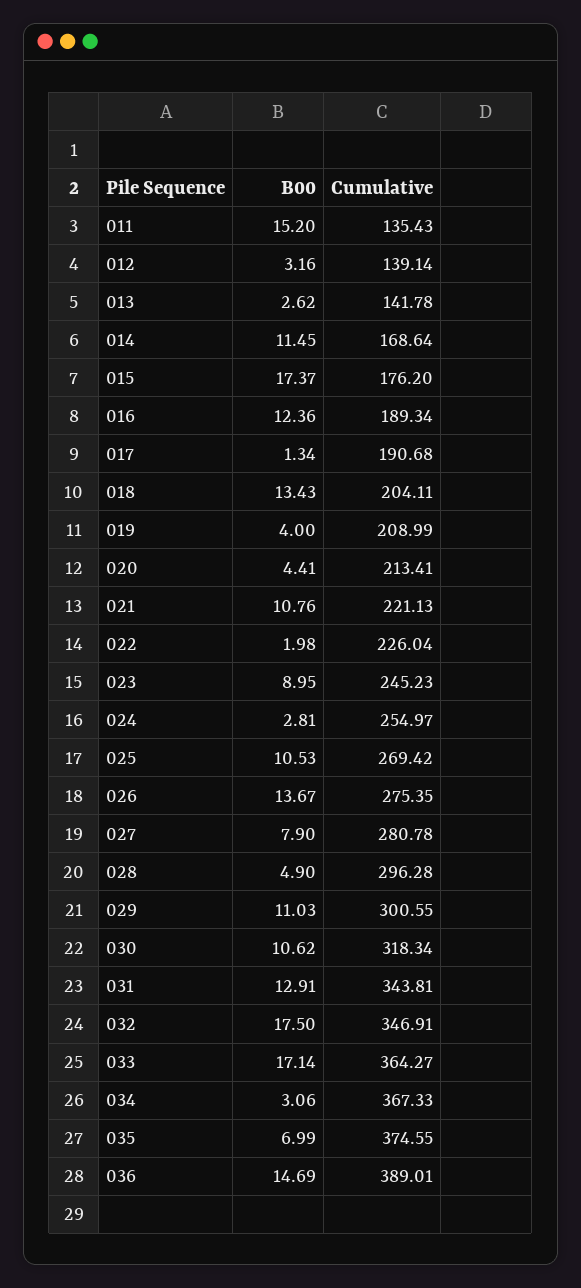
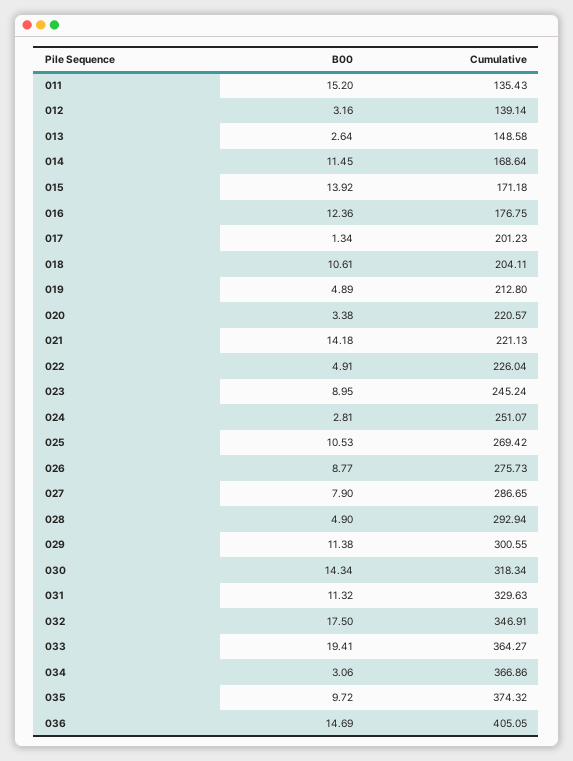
  {
    "B00": {
      "011": 15.2,
      "012": 3.16,
-     "013": 2.62,
+     "013": 2.64,
      "014": 11.45,
-     "015": 17.37,
+     "015": 13.92,
      "016": 12.36,
      "017": 1.34,
-     "018": 13.43,
+     "018": 10.61,
-     "019": 4,
+     "019": 4.89,
-     "020": 4.41,
+     "020": 3.38,
-     "021": 10.76,
+     "021": 14.18,
-     "022": 1.98,
+     "022": 4.91,
      "023": 8.95,
      "024": 2.81,
      "025": 10.53,
-     "026": 13.67,
+     "026": 8.77,
      "027": 7.9,
      "028": 4.9,
-     "029": 11.03,
+     "029": 11.38,
-     "030": 10.62,
+     "030": 14.34,
-     "031": 12.91,
+     "031": 11.32,
      "032": 17.5,
-     "033": 17.14,
+     "033": 19.41,
      "034": 3.06,
-     "035": 6.99,
+     "035": 9.72,
      "036": 14.69
    },
    "Cumulative": {
      "011": 135.43,
      "012": 139.14,
-     "013": 141.78,
+     "013": 148.58,
      "014": 168.64,
-     "015": 176.2,
+     "015": 171.18,
-     "016": 189.34,
+     "016": 176.75,
-     "017": 190.68,
+     "017": 201.23,
      "018": 204.11,
-     "019": 208.99,
+     "019": 212.8,
-     "020": 213.41,
+     "020": 220.57,
      "021": 221.13,
      "022": 226.04,
-     "023": 245.23,
+     "023": 245.24,
-     "024": 254.97,
+     "024": 251.07,
      "025": 269.42,
-     "026": 275.35,
+     "026": 275.73,
-     "027": 280.78,
+     "027": 286.65,
-     "028": 296.28,
+     "028": 292.94,
      "029": 300.55,
      "030": 318.34,
-     "031": 343.81,
+     "031": 329.63,
      "032": 346.91,
      "033": 364.27,
-     "034": 367.33,
+     "034": 366.86,
-     "035": 374.55,
+     "035": 374.32,
-     "036": 389.01
+     "036": 405.05
    }
  }

